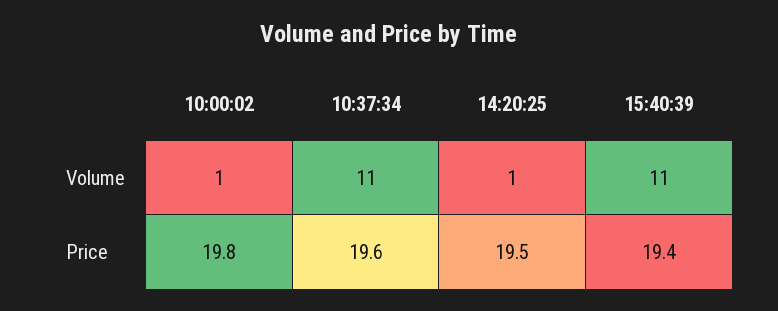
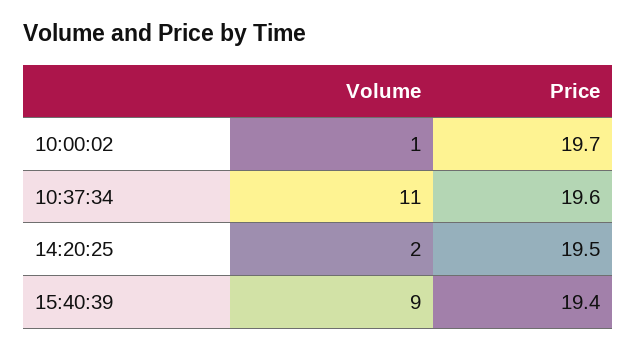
  {
    "10:00:02": {
      "Volume": 1,
-     "Price": 19.8
+     "Price": 19.7
    },
    "10:37:34": {
      "Volume": 11,
      "Price": 19.6
    },
    "14:20:25": {
-     "Volume": 1,
+     "Volume": 2,
      "Price": 19.5
    },
    "15:40:39": {
-     "Volume": 11,
+     "Volume": 9,
      "Price": 19.4
    }
  }

